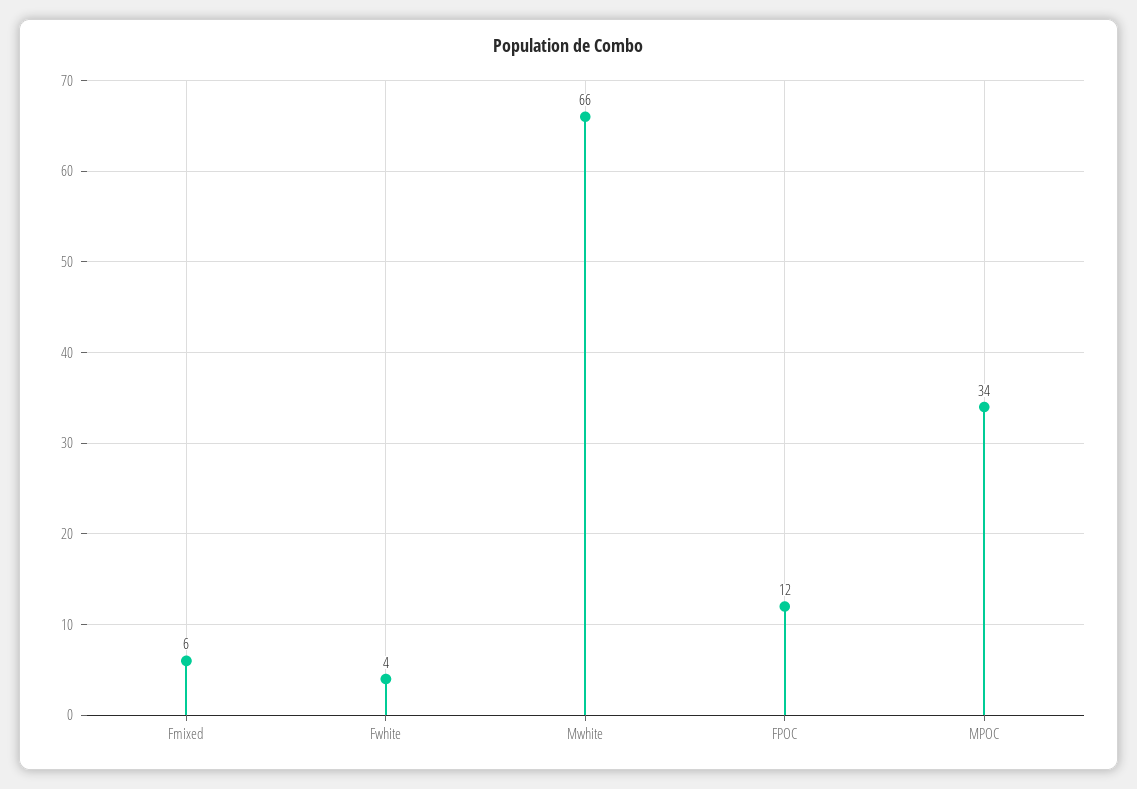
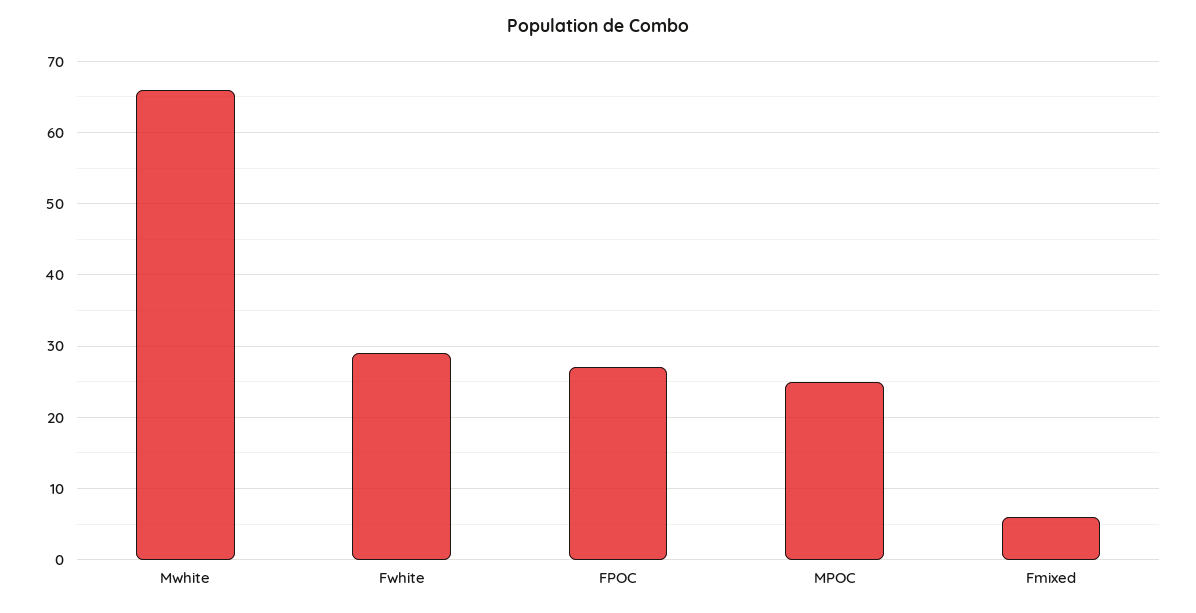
  {
    "Fmixed": 6,
-   "Fwhite": 4,
+   "Fwhite": 29,
    "Mwhite": 66,
-   "FPOC": 12,
+   "FPOC": 27,
-   "MPOC": 34
+   "MPOC": 25
  }

